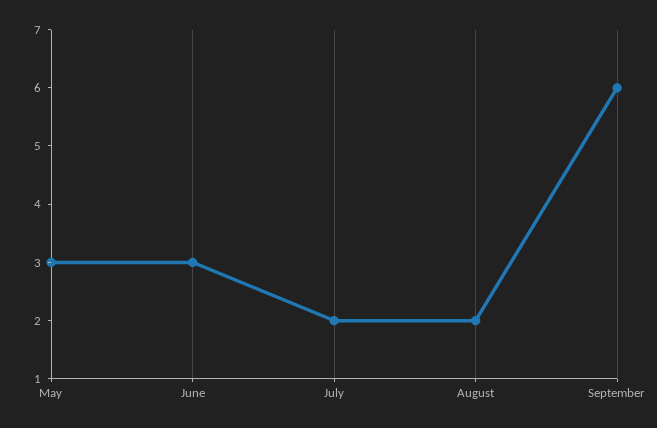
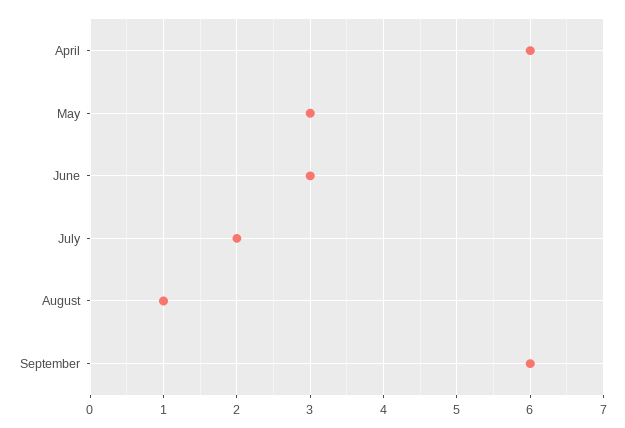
  {
    "May": 3,
    "June": 3,
    "July": 2,
-   "August": 2,
+   "August": 1,
-   "September": 6
+   "September": 6,
+   "April": 6
  }

